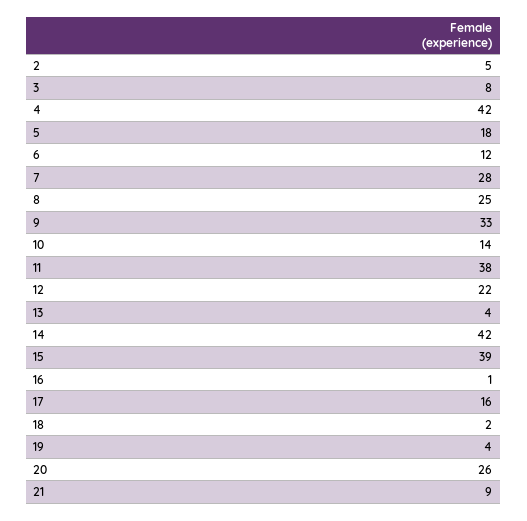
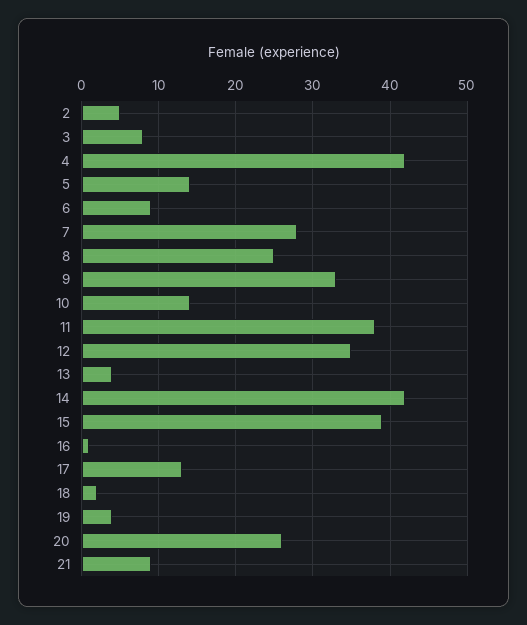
  {
    "2": 5,
    "3": 8,
    "4": 42,
-   "5": 18,
+   "5": 14,
-   "6": 12,
+   "6": 9,
    "7": 28,
    "8": 25,
    "9": 33,
    "10": 14,
    "11": 38,
-   "12": 22,
+   "12": 35,
    "13": 4,
    "14": 42,
    "15": 39,
    "16": 1,
-   "17": 16,
+   "17": 13,
    "18": 2,
    "19": 4,
    "20": 26,
    "21": 9
  }

